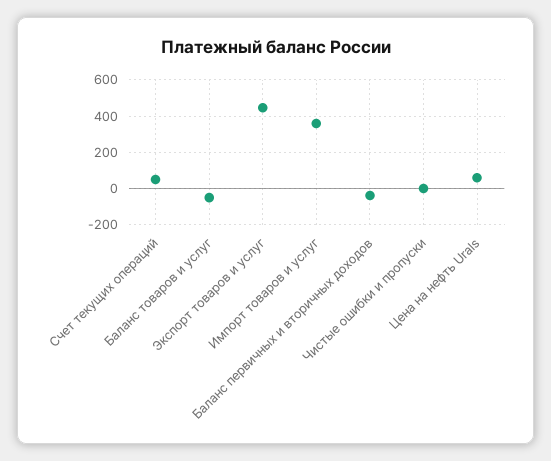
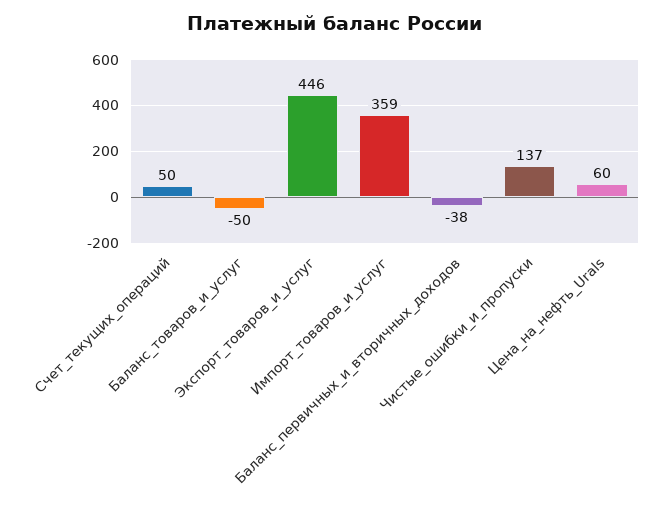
  {
    "Счет текущих операций": 50,
    "Баланс товаров и услуг": -50,
    "Экспорт товаров и услуг": 446,
    "Импорт товаров и услуг": 359,
    "Баланс первичных и вторичных доходов": -38,
-   "Чистые ошибки и пропуски": 0,
+   "Чистые ошибки и пропуски": 137,
    "Цена на нефть Urals": 60
  }

